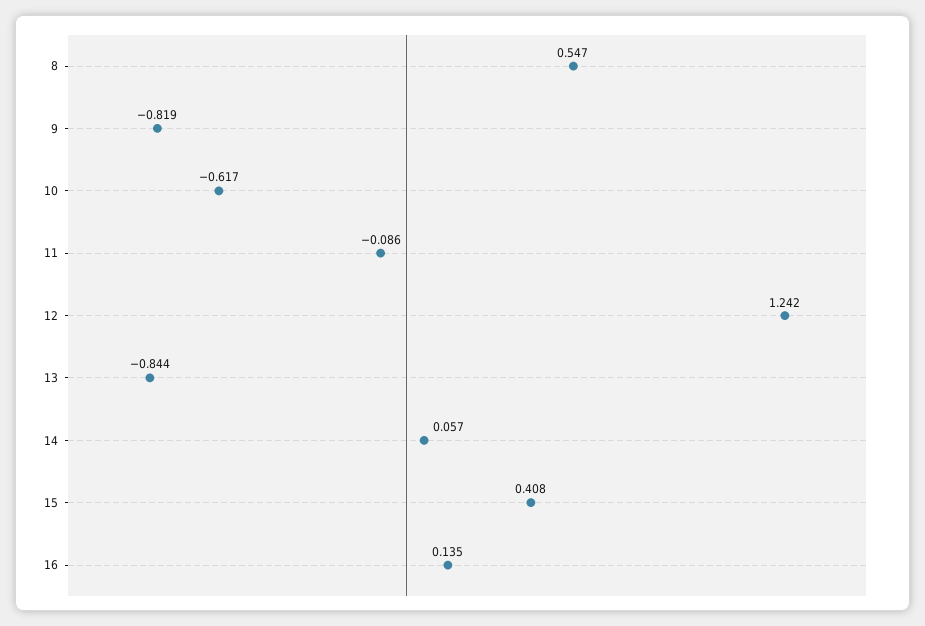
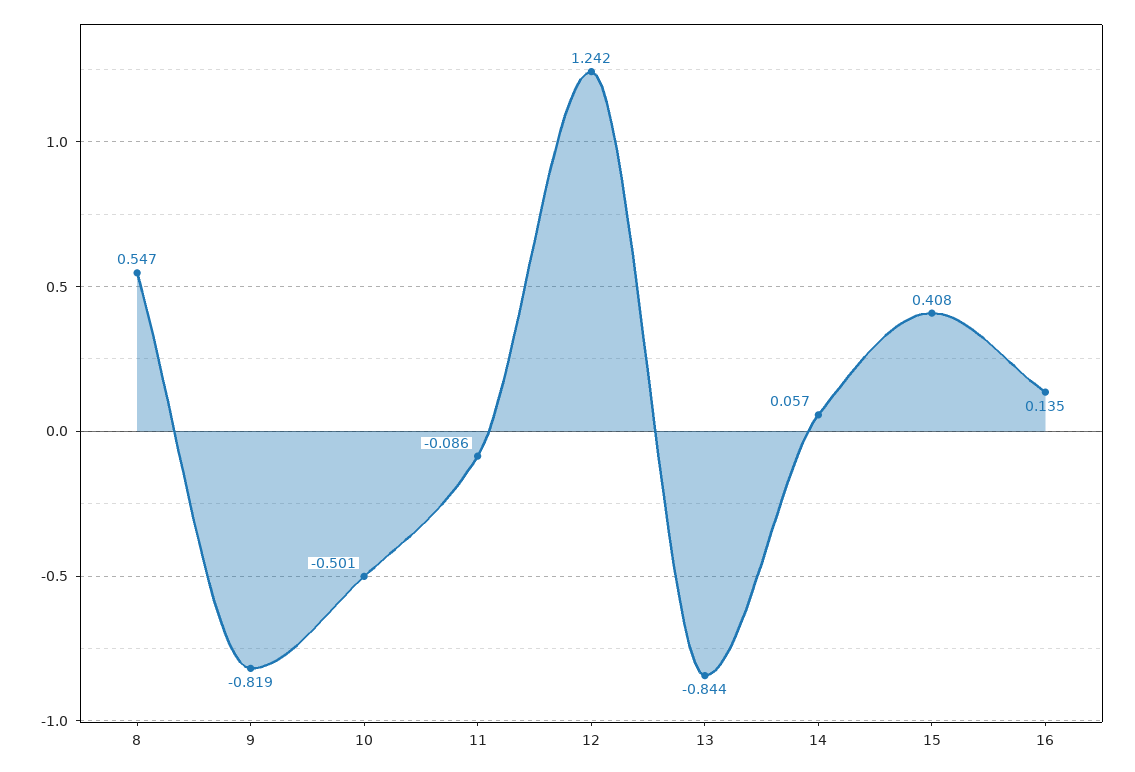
  {
    "8": 0.547,
    "9": -0.819,
-   "10": -0.617,
+   "10": -0.501,
    "11": -0.086,
    "12": 1.242,
    "13": -0.844,
    "14": 0.057,
    "15": 0.408,
    "16": 0.135
  }

